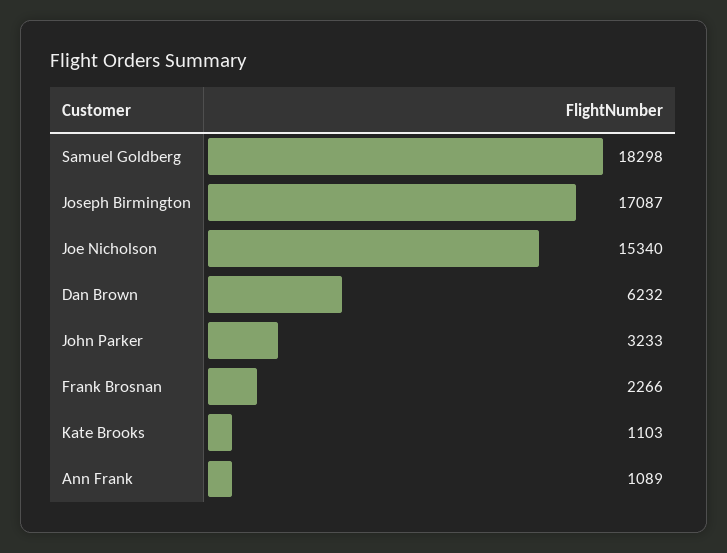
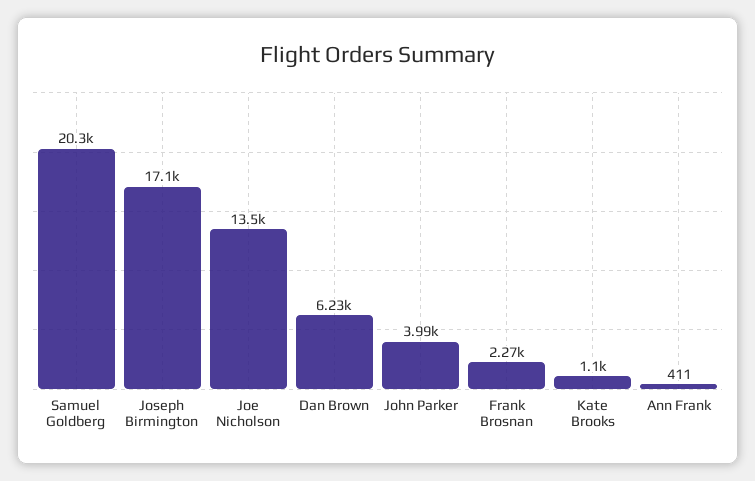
  {
-   "Samuel Goldberg": 18298,
+   "Samuel Goldberg": 20300,
    "Joseph Birmington": 17087,
-   "Joe Nicholson": 15340,
+   "Joe Nicholson": 13500,
    "Dan Brown": 6232,
-   "John Parker": 3233,
+   "John Parker": 3990,
    "Frank Brosnan": 2266,
    "Kate Brooks": 1103,
-   "Ann Frank": 1089
+   "Ann Frank": 411
  }

